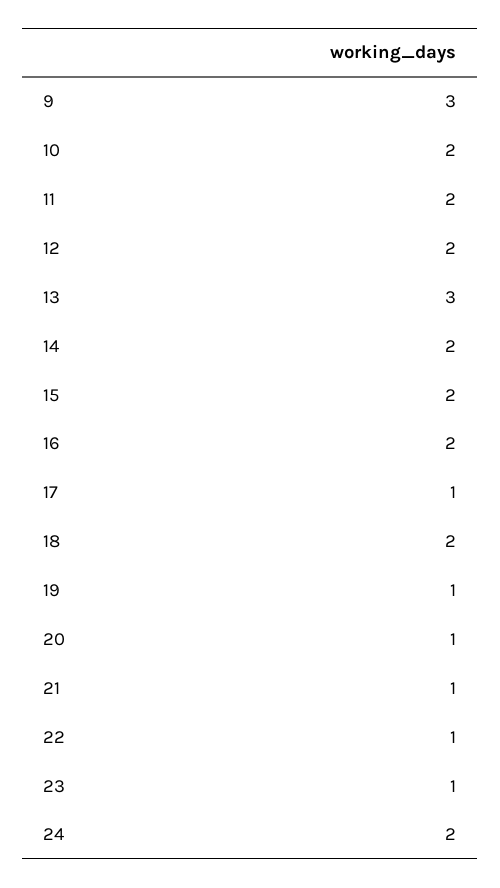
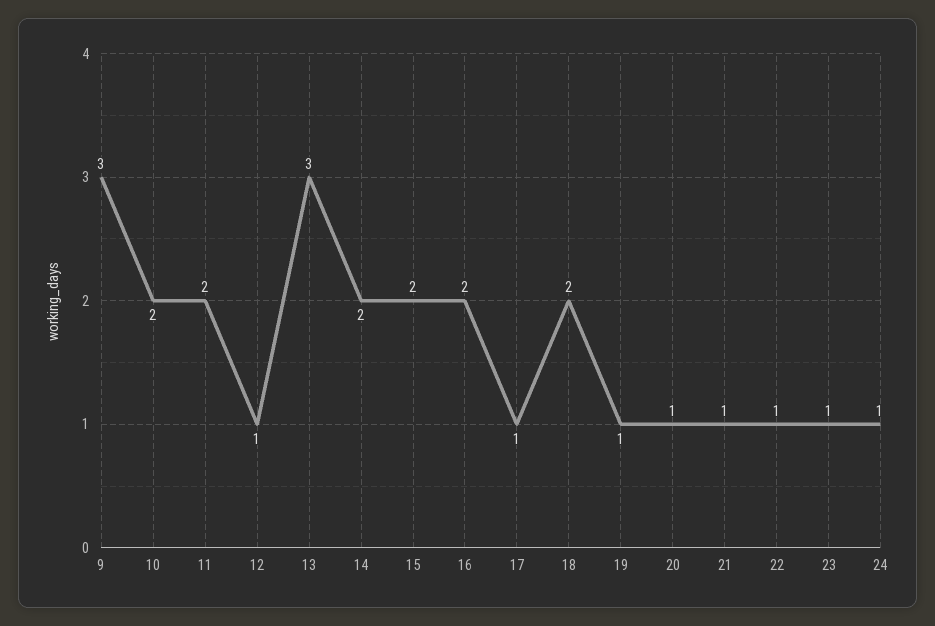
  {
    "9": 3,
    "10": 2,
    "11": 2,
-   "12": 2,
+   "12": 1,
    "13": 3,
    "14": 2,
    "15": 2,
    "16": 2,
    "17": 1,
    "18": 2,
    "19": 1,
    "20": 1,
    "21": 1,
    "22": 1,
    "23": 1,
-   "24": 2
+   "24": 1
  }

